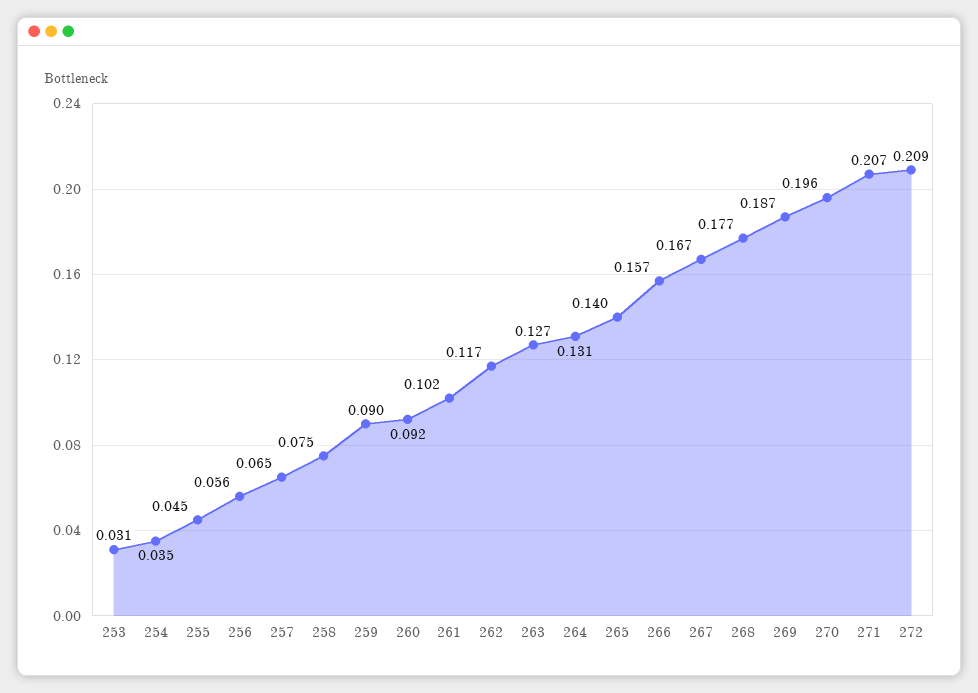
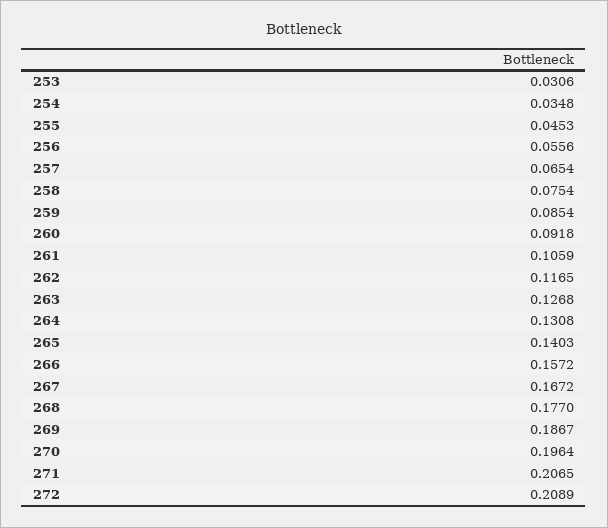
  {
    "253": 0.0306,
    "254": 0.0348,
    "255": 0.0453,
    "256": 0.0556,
    "257": 0.0654,
    "258": 0.0754,
-   "259": 0.09,
+   "259": 0.0854,
    "260": 0.0918,
-   "261": 0.102,
+   "261": 0.1059,
    "262": 0.1165,
    "263": 0.1268,
    "264": 0.1308,
    "265": 0.1403,
    "266": 0.1572,
    "267": 0.1672,
    "268": 0.177,
    "269": 0.1867,
    "270": 0.1964,
    "271": 0.2065,
    "272": 0.2089
  }

